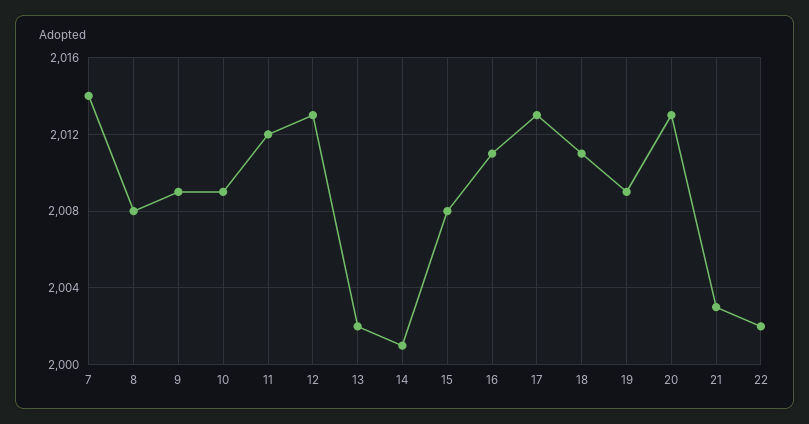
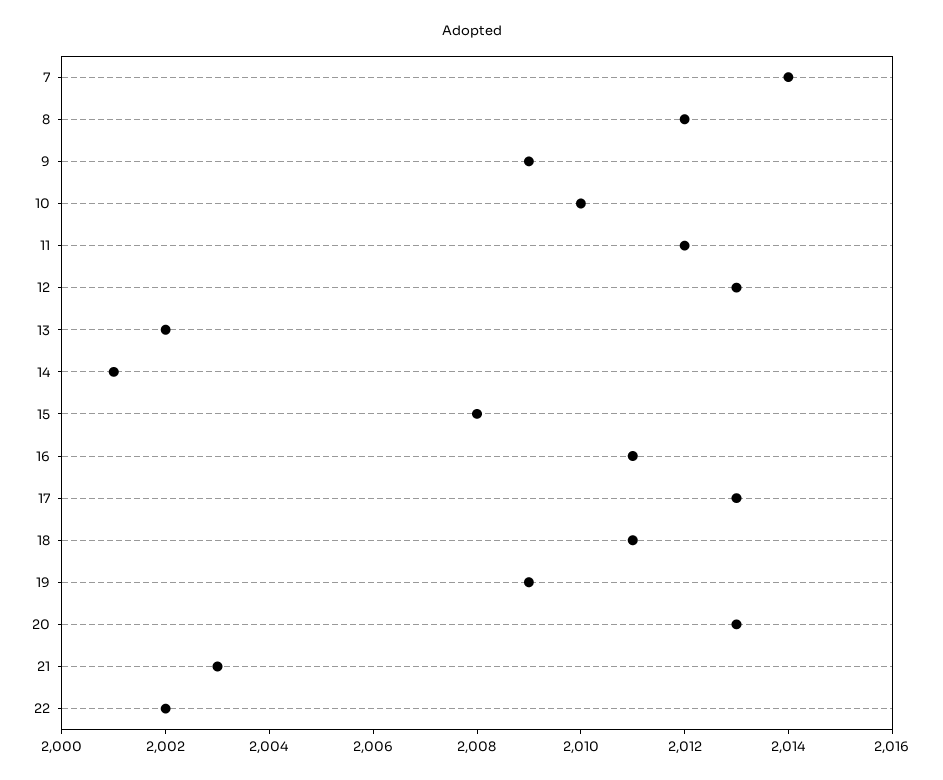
  {
    "7": 2014,
-   "8": 2008,
+   "8": 2012,
    "9": 2009,
-   "10": 2009,
+   "10": 2010,
    "11": 2012,
    "12": 2013,
    "13": 2002,
    "14": 2001,
    "15": 2008,
    "16": 2011,
    "17": 2013,
    "18": 2011,
    "19": 2009,
    "20": 2013,
    "21": 2003,
    "22": 2002
  }

